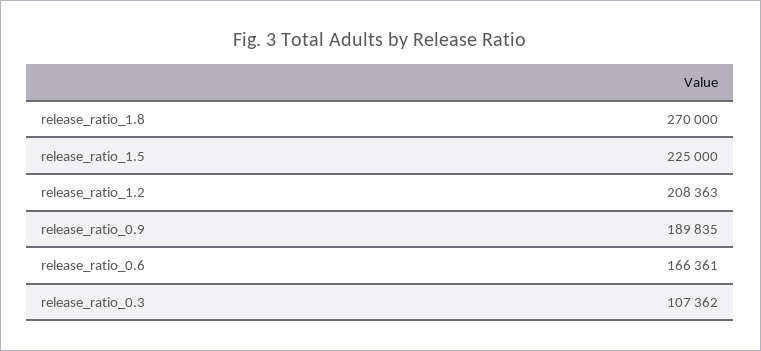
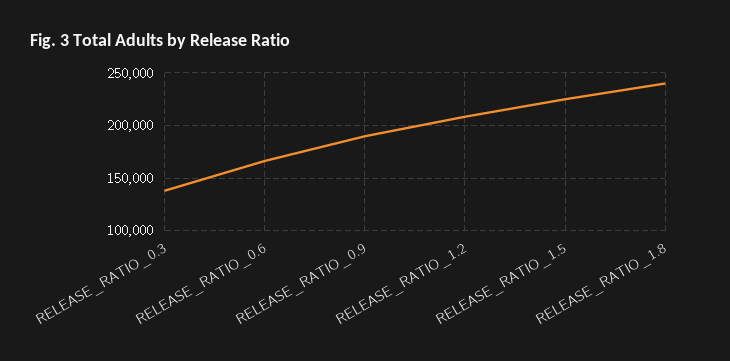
  {
-   "release_ratio_1.8": 270000,
+   "release_ratio_1.8": 240000,
    "release_ratio_1.5": 225000,
    "release_ratio_1.2": 208363,
    "release_ratio_0.9": 189835,
    "release_ratio_0.6": 166361,
-   "release_ratio_0.3": 107362
+   "release_ratio_0.3": 140000
  }

